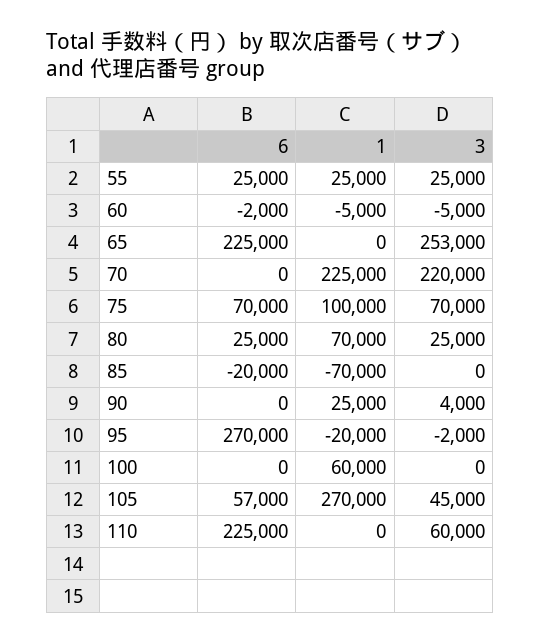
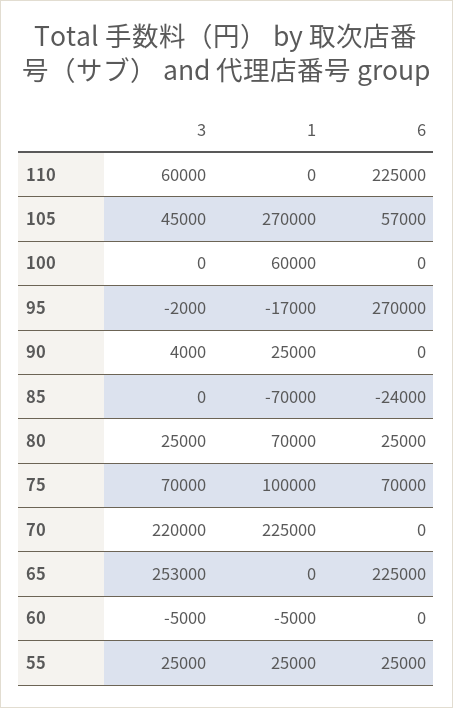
  {
    "6": {
      "55": 25000,
-     "60": -2000,
+     "60": 0,
      "65": 225000,
      "70": 0,
      "75": 70000,
      "80": 25000,
-     "85": -20000,
+     "85": -24000,
      "90": 0,
      "95": 270000,
      "100": 0,
      "105": 57000,
      "110": 225000
    },
    "1": {
      "55": 25000,
      "60": -5000,
      "65": 0,
      "70": 225000,
      "75": 100000,
      "80": 70000,
      "85": -70000,
      "90": 25000,
-     "95": -20000,
+     "95": -17000,
      "100": 60000,
      "105": 270000,
      "110": 0
    },
    "3": {
      "55": 25000,
      "60": -5000,
      "65": 253000,
      "70": 220000,
      "75": 70000,
      "80": 25000,
      "85": 0,
      "90": 4000,
      "95": -2000,
      "100": 0,
      "105": 45000,
      "110": 60000
    }
  }

